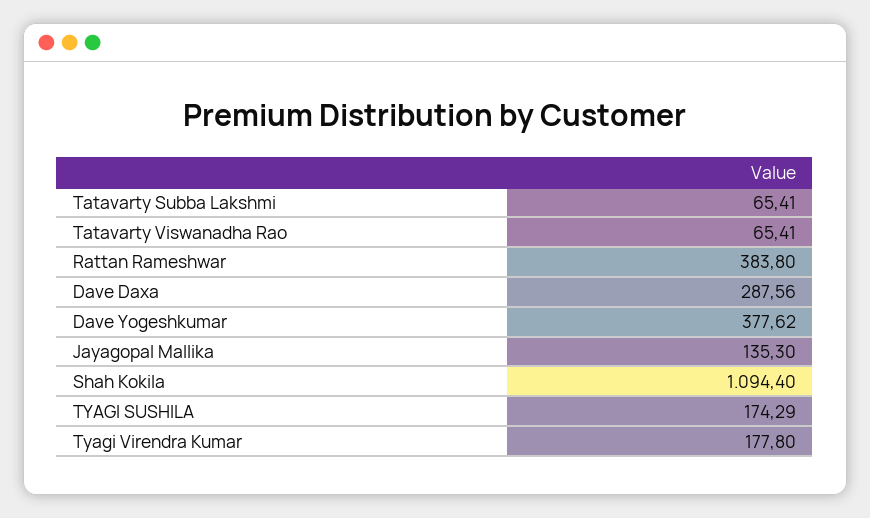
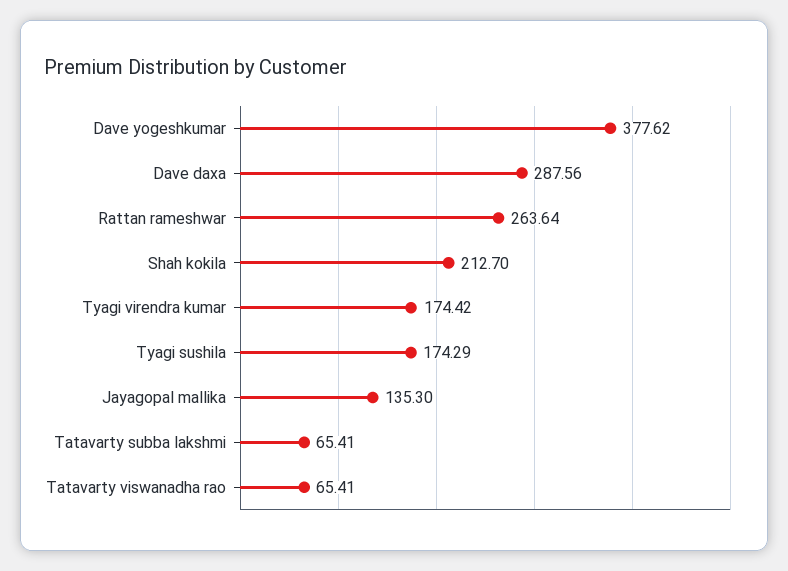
  {
    "Tatavarty Subba Lakshmi": 65.41,
    "Tatavarty Viswanadha Rao": 65.41,
-   "Rattan Rameshwar": 383.8,
+   "Rattan Rameshwar": 263.64,
    "Dave Daxa": 287.56,
    "Dave Yogeshkumar": 377.62,
    "Jayagopal Mallika": 135.3,
-   "Shah Kokila": 1094.4,
+   "Shah Kokila": 212.7,
    "TYAGI SUSHILA": 174.29,
-   "Tyagi Virendra Kumar": 177.8
+   "Tyagi Virendra Kumar": 174.42
  }

